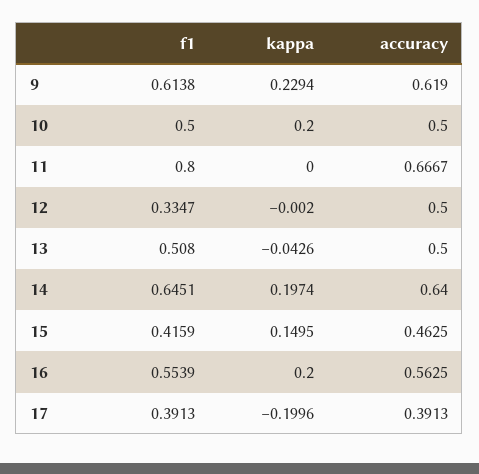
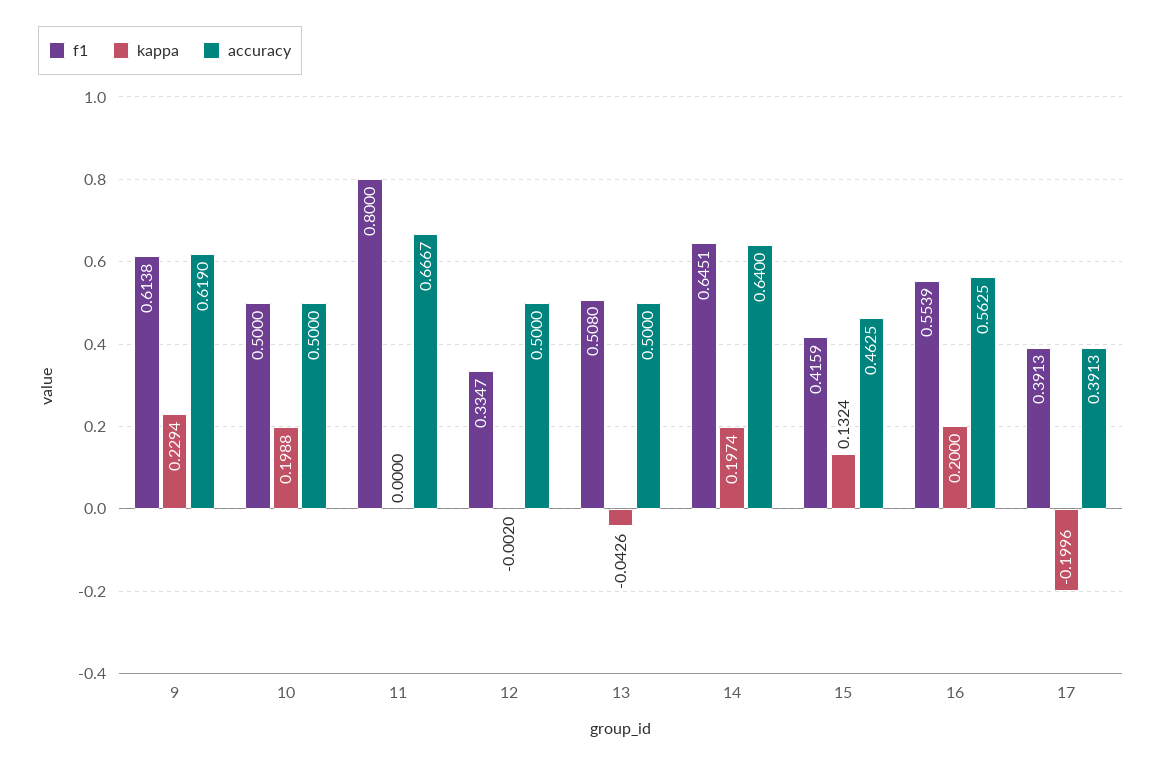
  {
    "f1": {
      "9": 0.6138,
      "10": 0.5,
      "11": 0.8,
      "12": 0.3347,
      "13": 0.508,
      "14": 0.6451,
      "15": 0.4159,
      "16": 0.5539,
      "17": 0.3913
    },
    "kappa": {
      "9": 0.2294,
-     "10": 0.2,
+     "10": 0.1988,
      "11": 0,
      "12": -0.002,
      "13": -0.0426,
      "14": 0.1974,
-     "15": 0.1495,
+     "15": 0.1324,
      "16": 0.2,
      "17": -0.1996
    },
    "accuracy": {
      "9": 0.619,
      "10": 0.5,
      "11": 0.6667,
      "12": 0.5,
      "13": 0.5,
      "14": 0.64,
      "15": 0.4625,
      "16": 0.5625,
      "17": 0.3913
    }
  }

